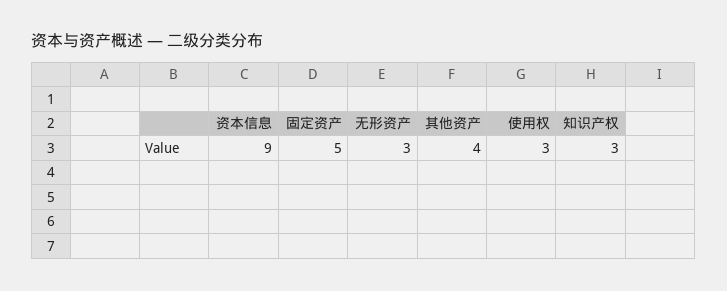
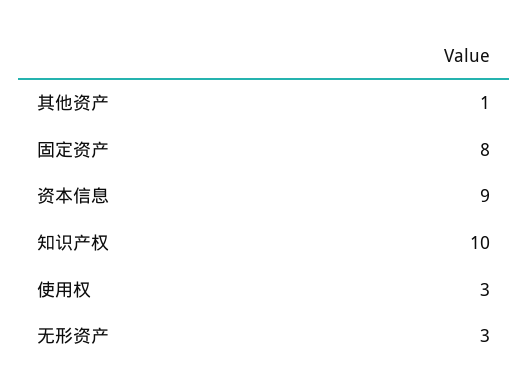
  {
    "资本信息": 9,
-   "固定资产": 5,
+   "固定资产": 8,
    "无形资产": 3,
-   "其他资产": 4,
+   "其他资产": 1,
    "使用权": 3,
-   "知识产权": 3
+   "知识产权": 10
  }

